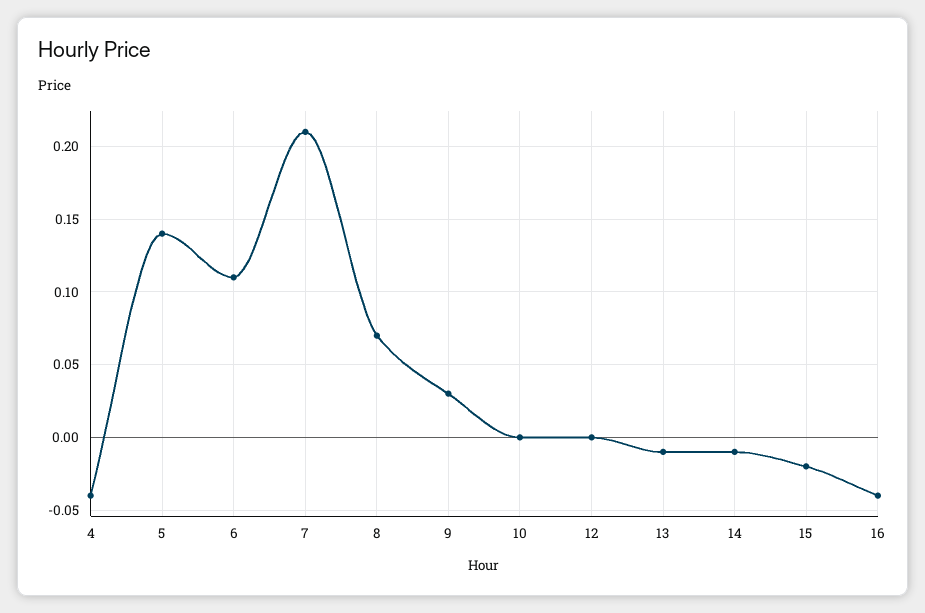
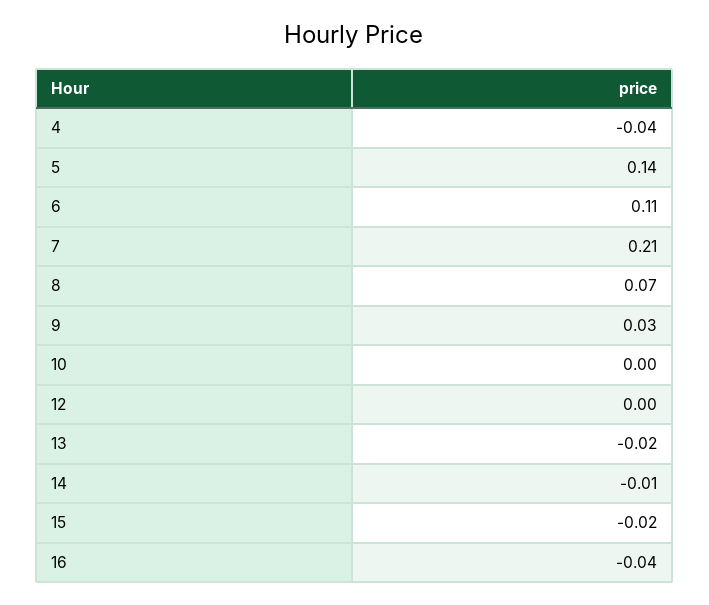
  {
    "4": -0.04,
    "5": 0.14,
    "6": 0.11,
    "7": 0.21,
    "8": 0.07,
    "9": 0.03,
    "10": 0,
    "12": 0,
-   "13": -0.01,
+   "13": -0.02,
    "14": -0.01,
    "15": -0.02,
    "16": -0.04
  }

